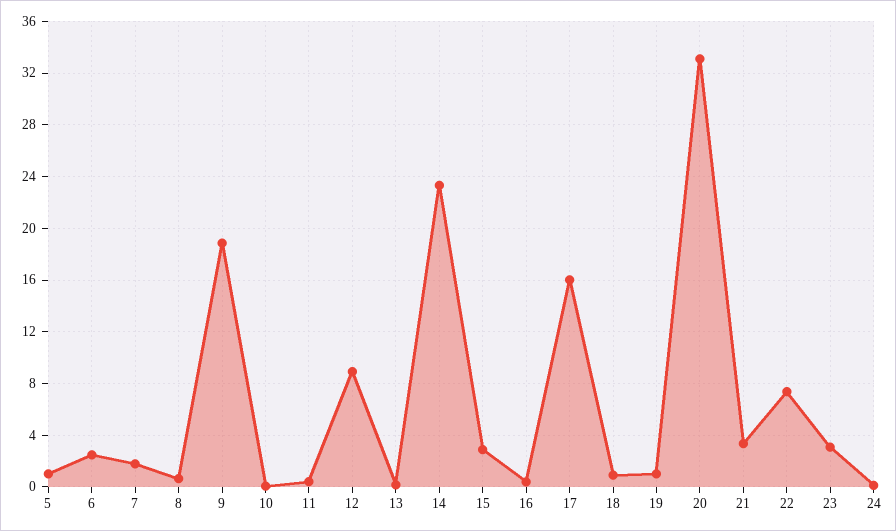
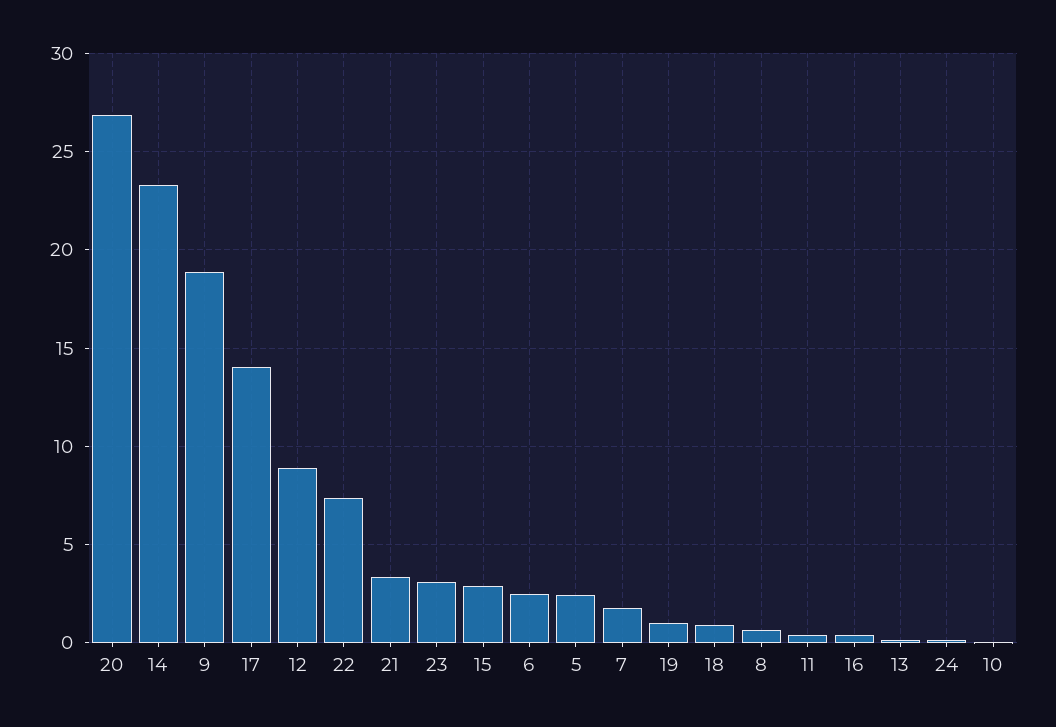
  {
-   "5": 1,
+   "5": 2.5,
    "6": 2.5,
    "7": 2,
    "8": 0.5,
    "9": 19,
    "10": 0,
    "11": 0.5,
    "12": 9,
    "13": 0,
    "14": 23.5,
    "15": 3,
    "16": 0.5,
-   "17": 16,
+   "17": 14,
    "18": 1,
    "19": 1,
-   "20": 33,
+   "20": 27,
    "21": 3.5,
    "22": 7.5,
    "23": 3,
    "24": 0
  }

